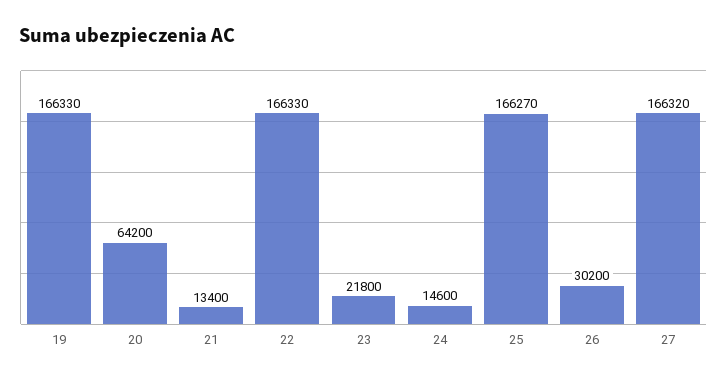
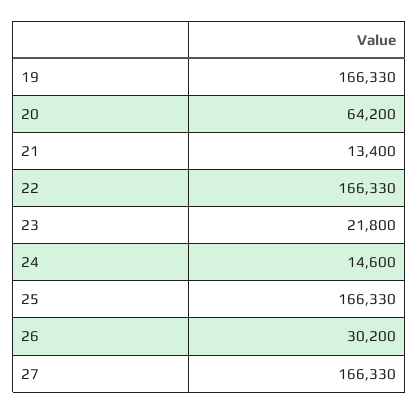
  {
    "19": 166330,
    "20": 64200,
    "21": 13400,
    "22": 166330,
    "23": 21800,
    "24": 14600,
-   "25": 166270,
+   "25": 166330,
    "26": 30200,
-   "27": 166320
+   "27": 166330
  }

